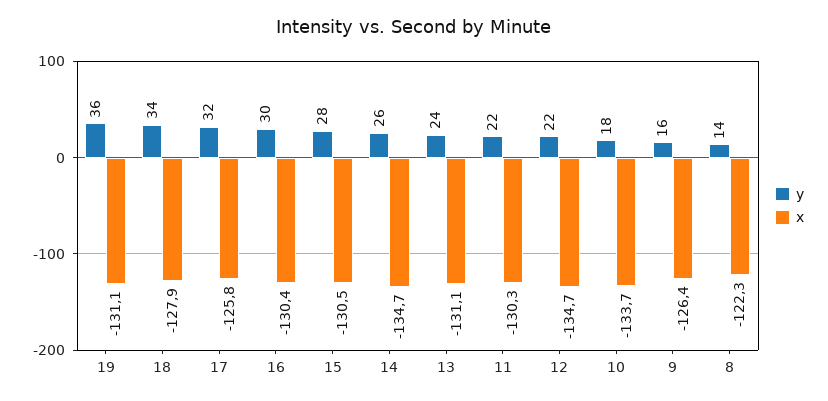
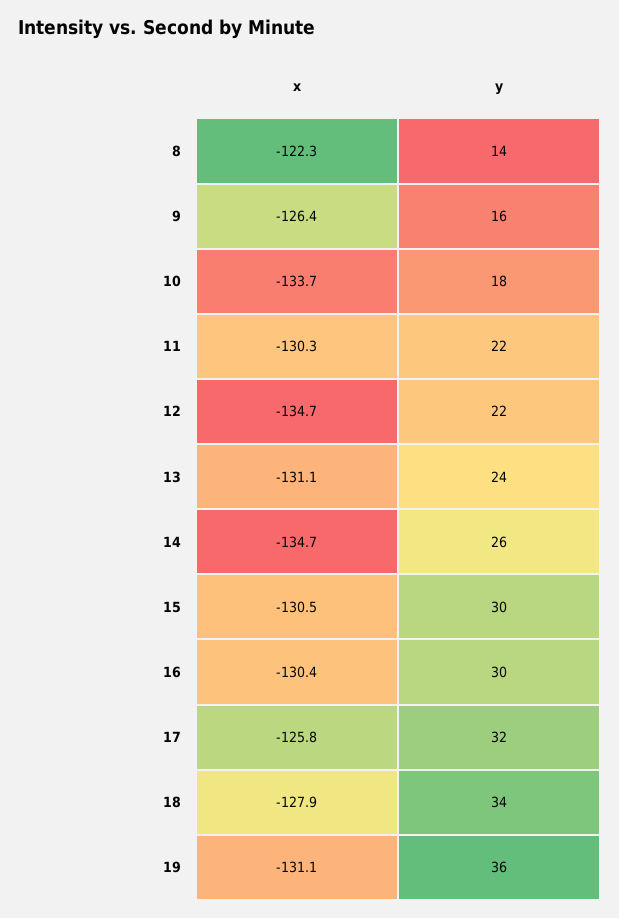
  {
    "y": {
      "19": 36,
      "18": 34,
      "17": 32,
      "16": 30,
-     "15": 28,
+     "15": 30,
      "14": 26,
      "13": 24,
      "11": 22,
      "12": 22,
      "10": 18,
      "9": 16,
      "8": 14
    },
    "x": {
      "19": -131.1,
      "18": -127.9,
      "17": -125.8,
      "16": -130.4,
      "15": -130.5,
      "14": -134.7,
      "13": -131.1,
      "11": -130.3,
      "12": -134.7,
      "10": -133.7,
      "9": -126.4,
      "8": -122.3
    }
  }

